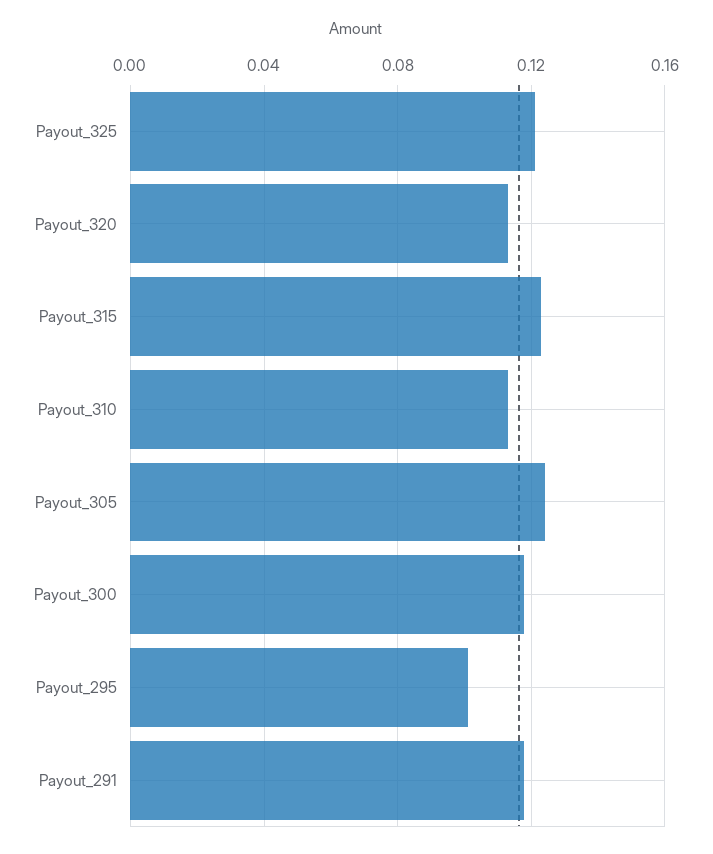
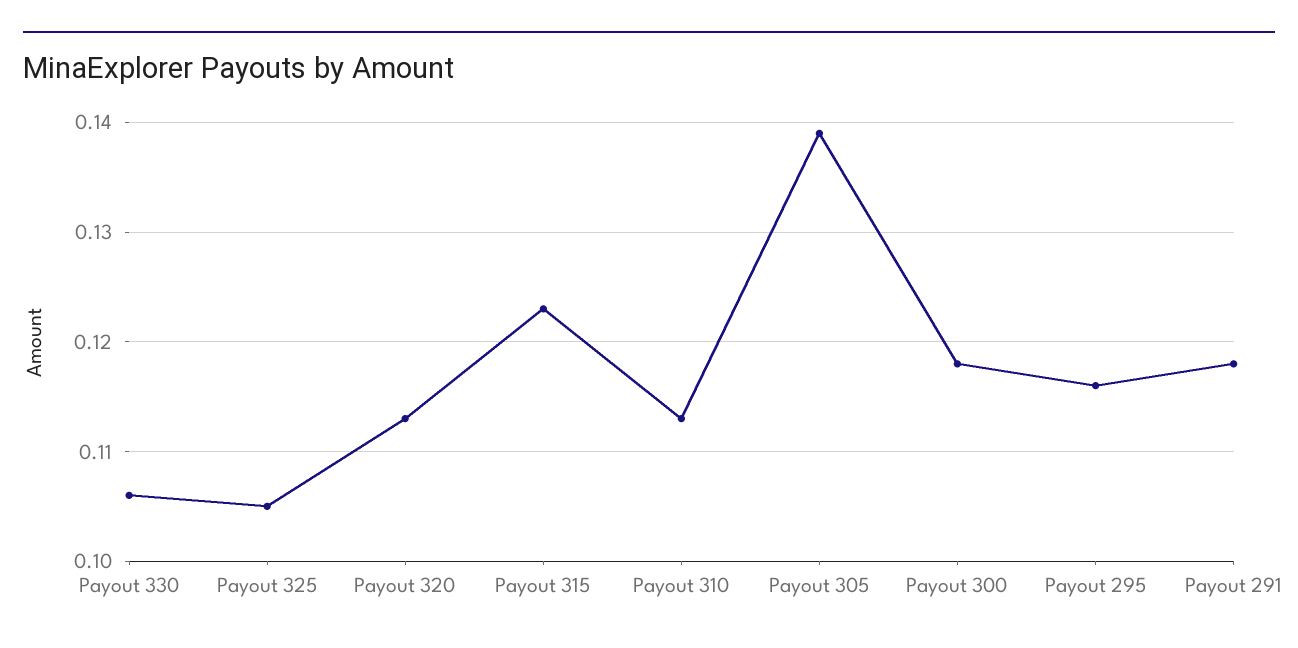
  {
-   "Payout_325": 0.12,
+   "Payout_325": 0.105,
    "Payout_320": 0.113,
    "Payout_315": 0.123,
    "Payout_310": 0.113,
-   "Payout_305": 0.125,
+   "Payout_305": 0.139,
    "Payout_300": 0.118,
-   "Payout_295": 0.1,
+   "Payout_295": 0.116,
-   "Payout_291": 0.118
+   "Payout_291": 0.118,
+   "Payout 330": 0.106
  }

